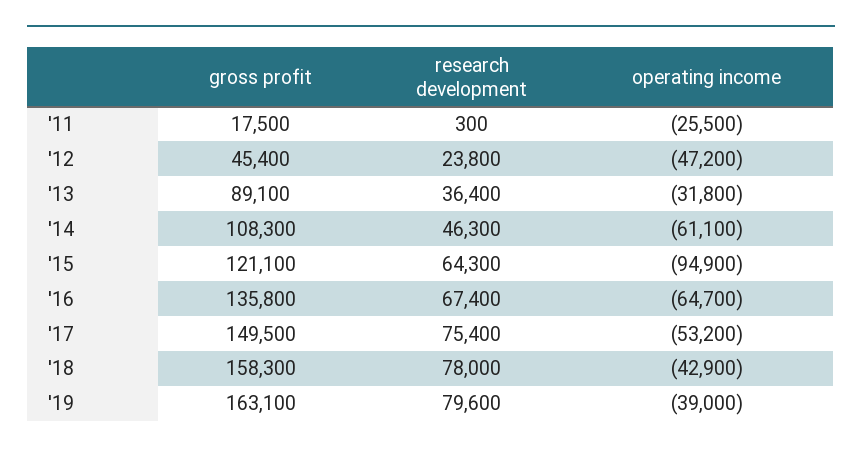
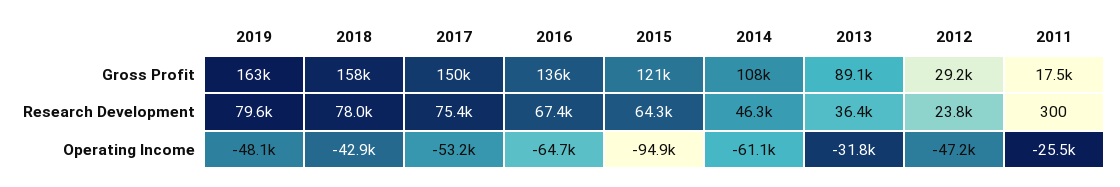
  {
    "gross profit": {
      "'11": 17500,
-     "'12": 45400,
+     "'12": 29200,
      "'13": 89100,
      "'14": 108300,
      "'15": 121100,
      "'16": 135800,
      "'17": 149500,
      "'18": 158300,
      "'19": 163100
    },
    "research development": {
      "'11": 300,
      "'12": 23800,
      "'13": 36400,
      "'14": 46300,
      "'15": 64300,
      "'16": 67400,
      "'17": 75400,
      "'18": 78000,
      "'19": 79600
    },
    "operating income": {
      "'11": -25500,
      "'12": -47200,
      "'13": -31800,
      "'14": -61100,
      "'15": -94900,
      "'16": -64700,
      "'17": -53200,
      "'18": -42900,
-     "'19": -39000
+     "'19": -48100
    }
  }

